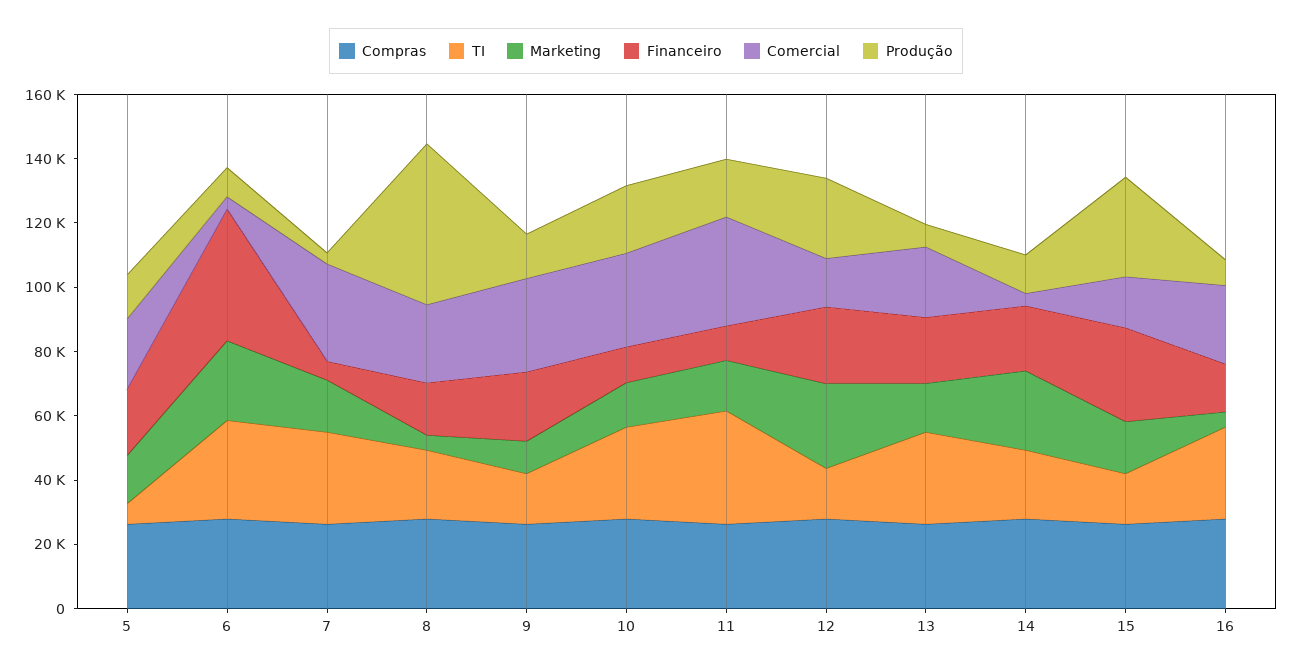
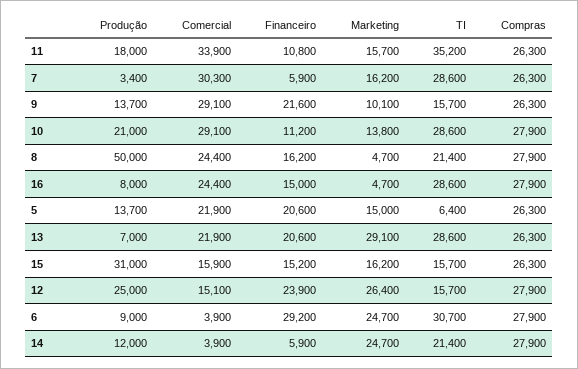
  {
    "Compras": {
      "5": 26300,
      "6": 27900,
      "7": 26300,
      "8": 27900,
      "9": 26300,
      "10": 27900,
      "11": 26300,
      "12": 27900,
      "13": 26300,
      "14": 27900,
      "15": 26300,
      "16": 27900
    },
    "TI": {
      "5": 6400,
      "6": 30700,
      "7": 28600,
      "8": 21400,
      "9": 15700,
      "10": 28600,
      "11": 35200,
      "12": 15700,
      "13": 28600,
      "14": 21400,
      "15": 15700,
      "16": 28600
    },
    "Marketing": {
      "5": 15000,
      "6": 24700,
      "7": 16200,
      "8": 4700,
      "9": 10100,
      "10": 13800,
      "11": 15700,
      "12": 26400,
-     "13": 15000,
+     "13": 29100,
      "14": 24700,
      "15": 16200,
      "16": 4700
    },
    "Financeiro": {
      "5": 20600,
-     "6": 40000,
+     "6": 29200,
      "7": 5900,
      "8": 16200,
      "9": 21600,
      "10": 11200,
      "11": 10800,
      "12": 23900,
      "13": 20600,
-     "14": 20000,
+     "14": 5900,
-     "15": 30000,
+     "15": 15200,
      "16": 15000
    },
    "Comercial": {
      "5": 21900,
      "6": 3900,
      "7": 30300,
      "8": 24400,
      "9": 29100,
      "10": 29100,
      "11": 33900,
      "12": 15100,
      "13": 21900,
      "14": 3900,
      "15": 15900,
      "16": 24400
    },
    "Produção": {
      "5": 13700,
      "6": 9000,
      "7": 3400,
      "8": 50000,
      "9": 13700,
      "10": 21000,
      "11": 18000,
      "12": 25000,
      "13": 7000,
      "14": 12000,
      "15": 31000,
      "16": 8000
    }
  }

